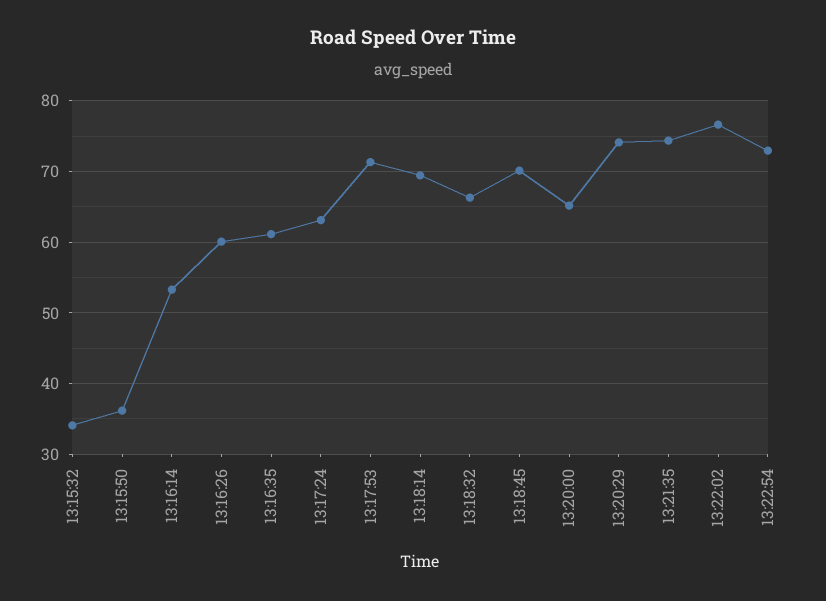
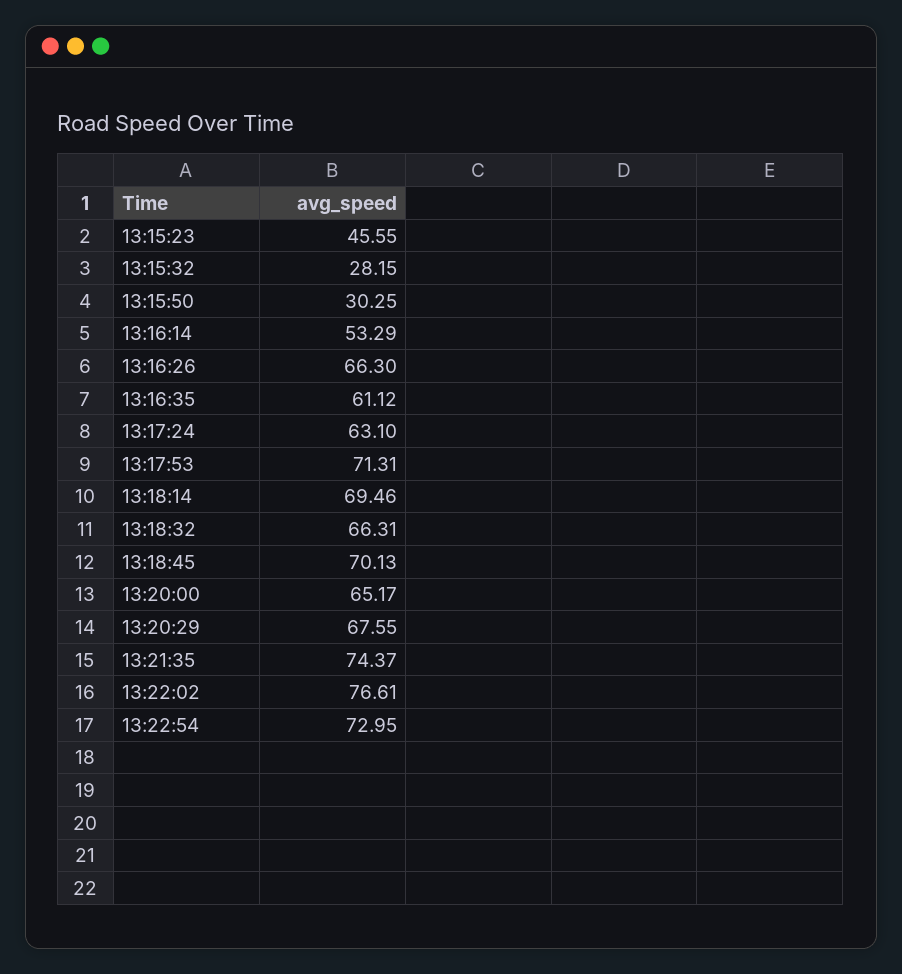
  {
-   "13:15:32": 34,
+   "13:15:32": 28.15,
-   "13:15:50": 36,
+   "13:15:50": 30.25,
    "13:16:14": 53.29,
-   "13:16:26": 60,
+   "13:16:26": 66.3,
    "13:16:35": 61.12,
    "13:17:24": 63.1,
    "13:17:53": 71.31,
    "13:18:14": 69.46,
    "13:18:32": 66.31,
    "13:18:45": 70.13,
    "13:20:00": 65.17,
-   "13:20:29": 74,
+   "13:20:29": 67.55,
    "13:21:35": 74.37,
    "13:22:02": 76.61,
-   "13:22:54": 72.95
+   "13:22:54": 72.95,
+   "13:15:23": 45.55
  }

